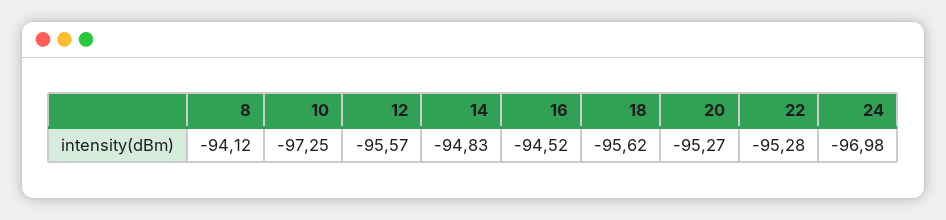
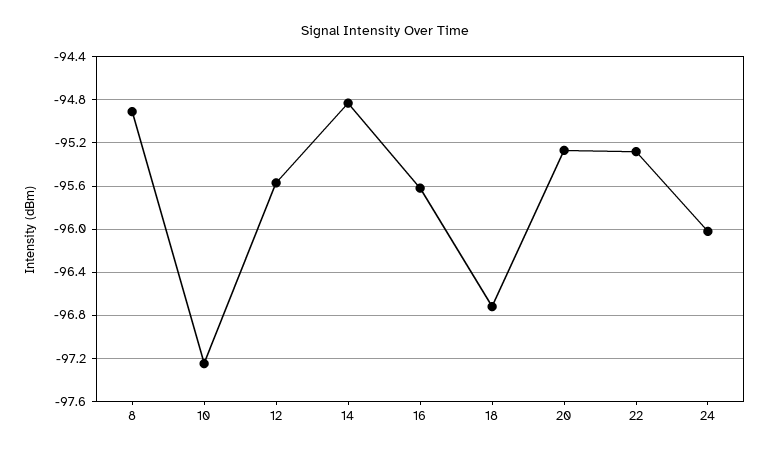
  {
-   "8": -94.12,
+   "8": -94.9,
    "10": -97.25,
    "12": -95.57,
    "14": -94.83,
-   "16": -94.52,
+   "16": -95.6,
-   "18": -95.62,
+   "18": -96.7,
    "20": -95.27,
    "22": -95.28,
-   "24": -96.98
+   "24": -96
  }

